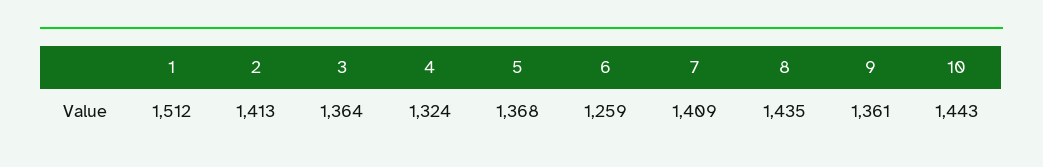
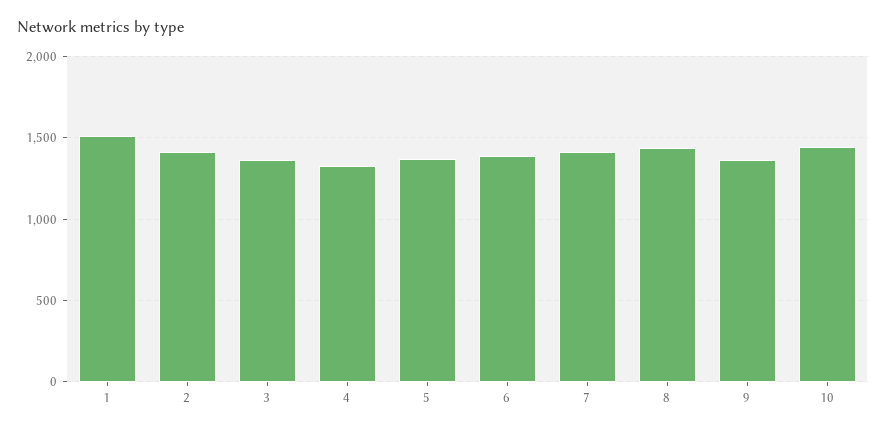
  {
    "1": 1512,
    "2": 1413,
    "3": 1364,
    "4": 1324,
    "5": 1368,
-   "6": 1259,
+   "6": 1400,
    "7": 1409,
    "8": 1435,
    "9": 1361,
    "10": 1443
  }

